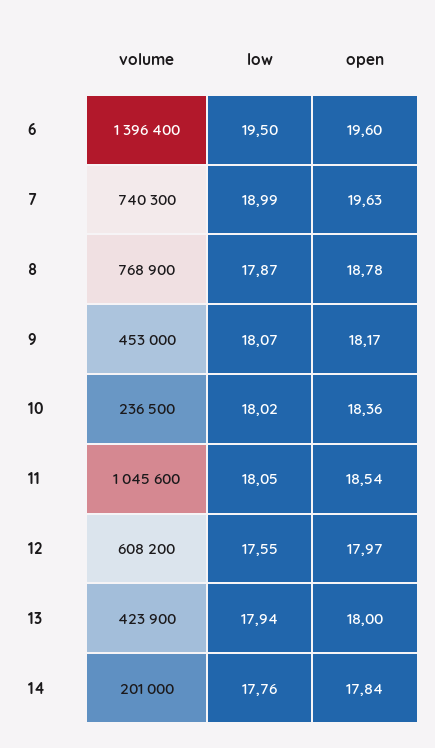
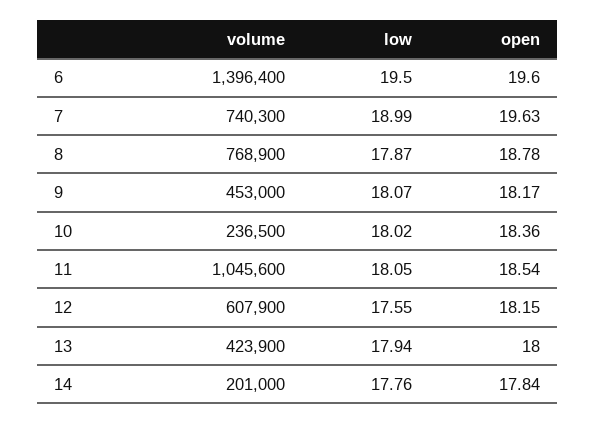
  {
    "volume": {
      "6": 1396400,
      "7": 740300,
      "8": 768900,
      "9": 453000,
      "10": 236500,
      "11": 1045600,
-     "12": 608200,
+     "12": 607900,
      "13": 423900,
      "14": 201000
    },
    "low": {
      "6": 19.5,
      "7": 18.99,
      "8": 17.87,
      "9": 18.07,
      "10": 18.02,
      "11": 18.05,
      "12": 17.55,
      "13": 17.94,
      "14": 17.76
    },
    "open": {
      "6": 19.6,
      "7": 19.63,
      "8": 18.78,
      "9": 18.17,
      "10": 18.36,
      "11": 18.54,
-     "12": 17.97,
+     "12": 18.15,
      "13": 18,
      "14": 17.84
    }
  }

